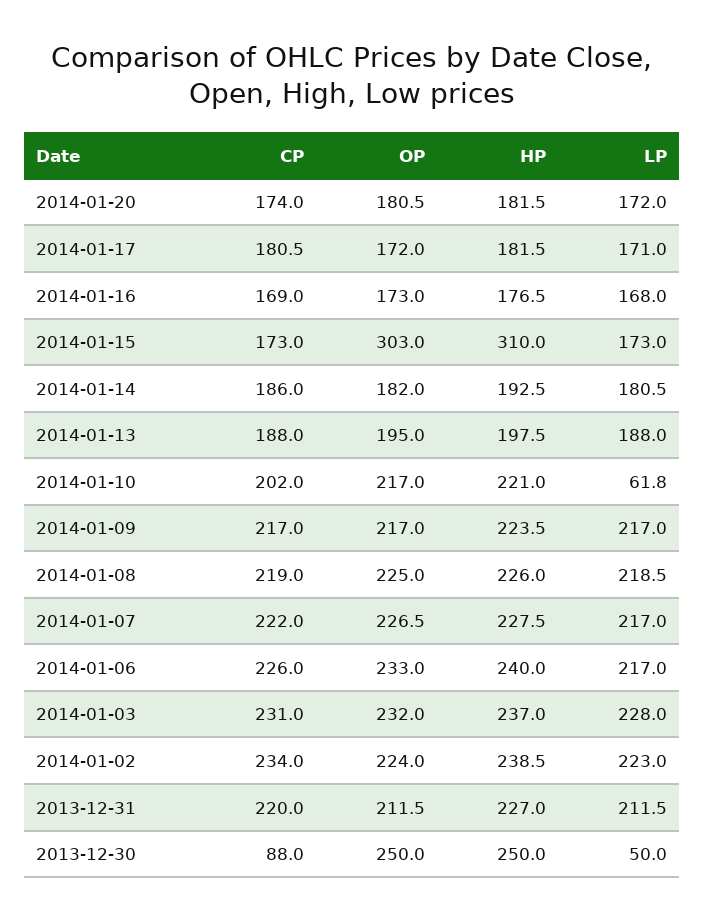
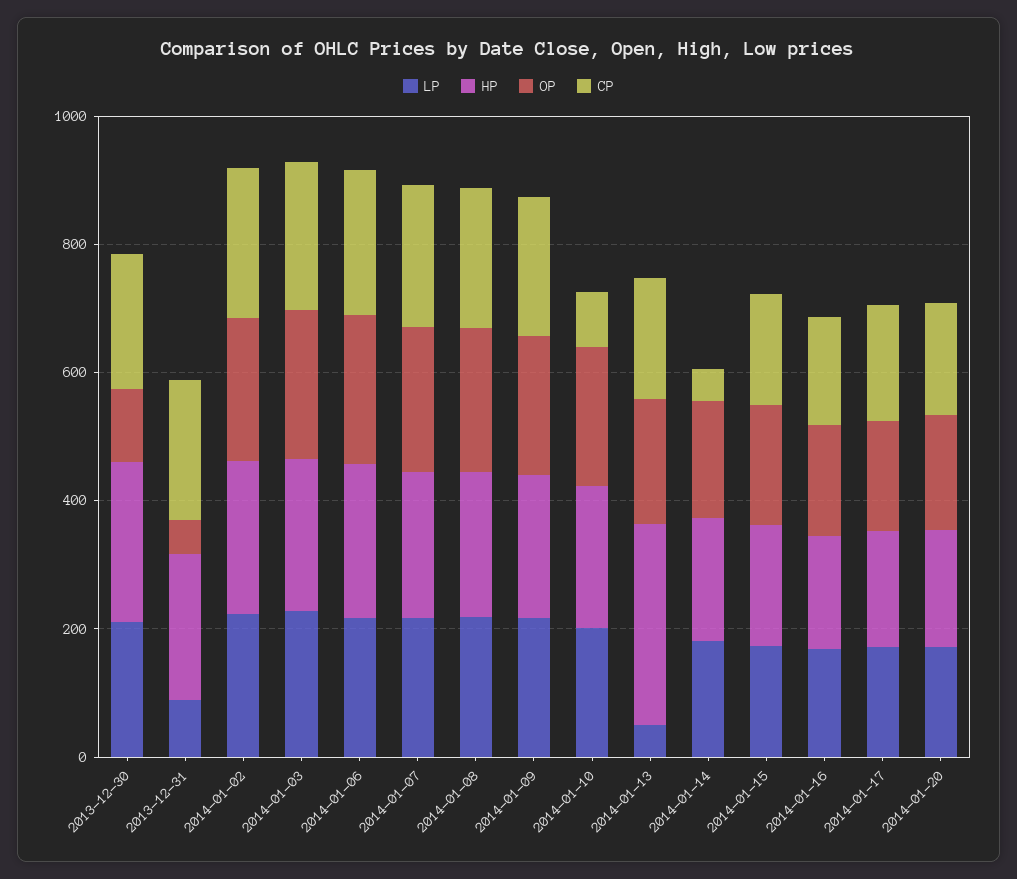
  {
    "CP": {
      "2014-01-20": 174,
      "2014-01-17": 180.5,
      "2014-01-16": 169,
      "2014-01-15": 173,
-     "2014-01-14": 186,
+     "2014-01-14": 50,
      "2014-01-13": 188,
-     "2014-01-10": 202,
+     "2014-01-10": 100,
      "2014-01-09": 217,
      "2014-01-08": 219,
      "2014-01-07": 222,
      "2014-01-06": 226,
      "2014-01-03": 231,
      "2014-01-02": 234,
      "2013-12-31": 220,
-     "2013-12-30": 88
+     "2013-12-30": 200
    },
    "OP": {
      "2014-01-20": 180.5,
      "2014-01-17": 172,
      "2014-01-16": 173,
-     "2014-01-15": 303,
+     "2014-01-15": 200,
      "2014-01-14": 182,
      "2014-01-13": 195,
      "2014-01-10": 217,
      "2014-01-09": 217,
      "2014-01-08": 225,
      "2014-01-07": 226.5,
      "2014-01-06": 233,
      "2014-01-03": 232,
      "2014-01-02": 224,
-     "2013-12-31": 211.5,
+     "2013-12-31": 50,
-     "2013-12-30": 250
+     "2013-12-30": 100
    },
    "HP": {
      "2014-01-20": 181.5,
      "2014-01-17": 181.5,
      "2014-01-16": 176.5,
-     "2014-01-15": 310,
+     "2014-01-15": 200,
      "2014-01-14": 192.5,
-     "2014-01-13": 197.5,
+     "2014-01-13": 300,
      "2014-01-10": 221,
      "2014-01-09": 223.5,
      "2014-01-08": 226,
      "2014-01-07": 227.5,
      "2014-01-06": 240,
      "2014-01-03": 237,
      "2014-01-02": 238.5,
      "2013-12-31": 227,
      "2013-12-30": 250
    },
    "LP": {
      "2014-01-20": 172,
      "2014-01-17": 171,
      "2014-01-16": 168,
      "2014-01-15": 173,
      "2014-01-14": 180.5,
-     "2014-01-13": 188,
+     "2014-01-13": 50,
-     "2014-01-10": 61.8,
+     "2014-01-10": 200,
      "2014-01-09": 217,
      "2014-01-08": 218.5,
      "2014-01-07": 217,
      "2014-01-06": 217,
      "2014-01-03": 228,
      "2014-01-02": 223,
-     "2013-12-31": 211.5,
+     "2013-12-31": 100,
-     "2013-12-30": 50
+     "2013-12-30": 200
    }
  }

